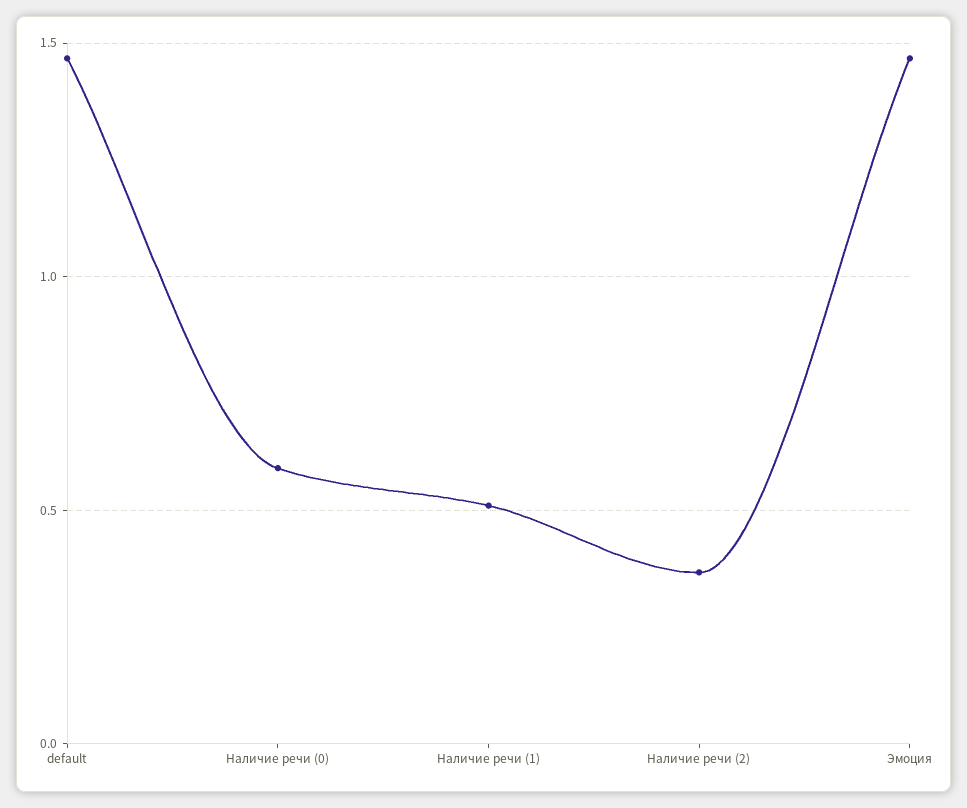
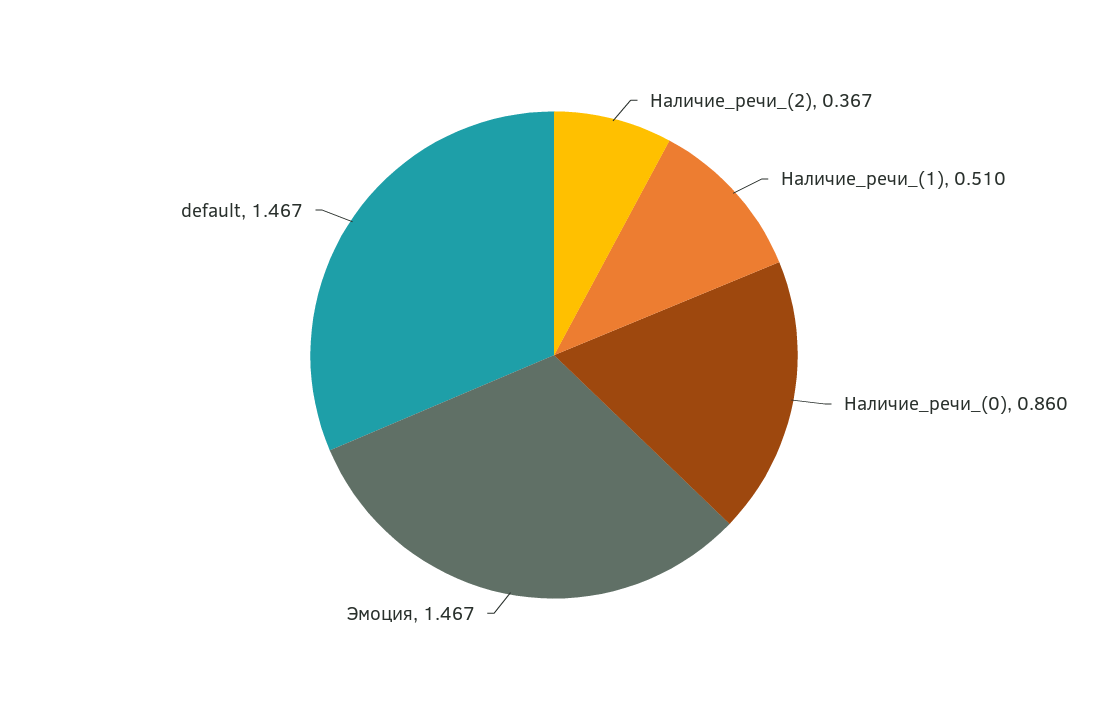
  {
    "default": 1.467,
-   "Наличие речи (0)": 0.6,
+   "Наличие речи (0)": 0.86,
    "Наличие речи (1)": 0.51,
    "Наличие речи (2)": 0.367,
    "Эмоция": 1.467
  }

